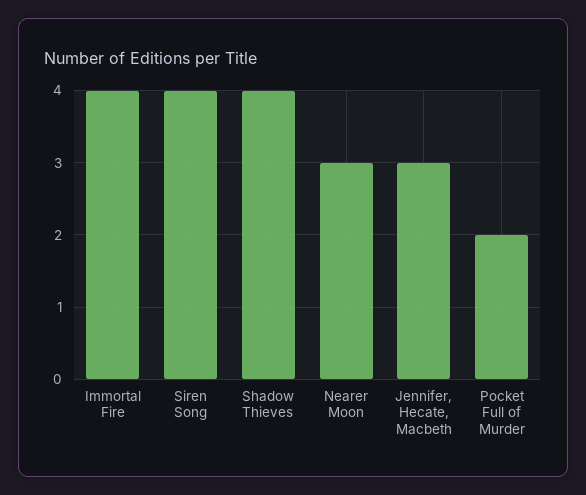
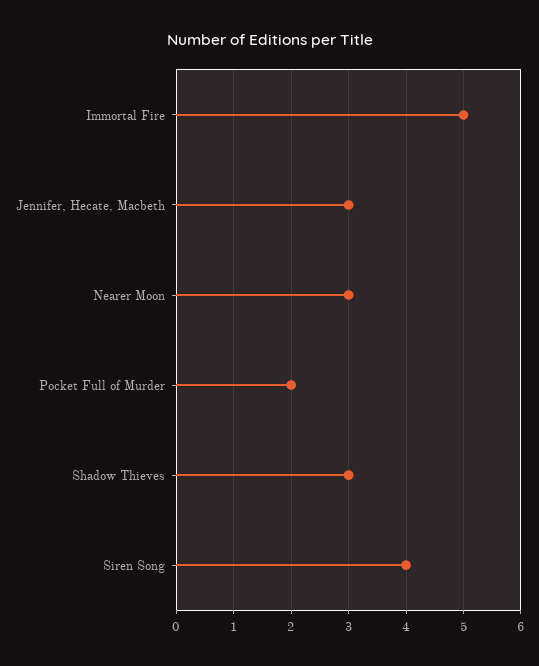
  {
-   "Immortal Fire": 4,
+   "Immortal Fire": 5,
    "Siren Song": 4,
-   "Shadow Thieves": 4,
+   "Shadow Thieves": 3,
    "Nearer Moon": 3,
    "Jennifer, Hecate, Macbeth": 3,
    "Pocket Full of Murder": 2
  }

